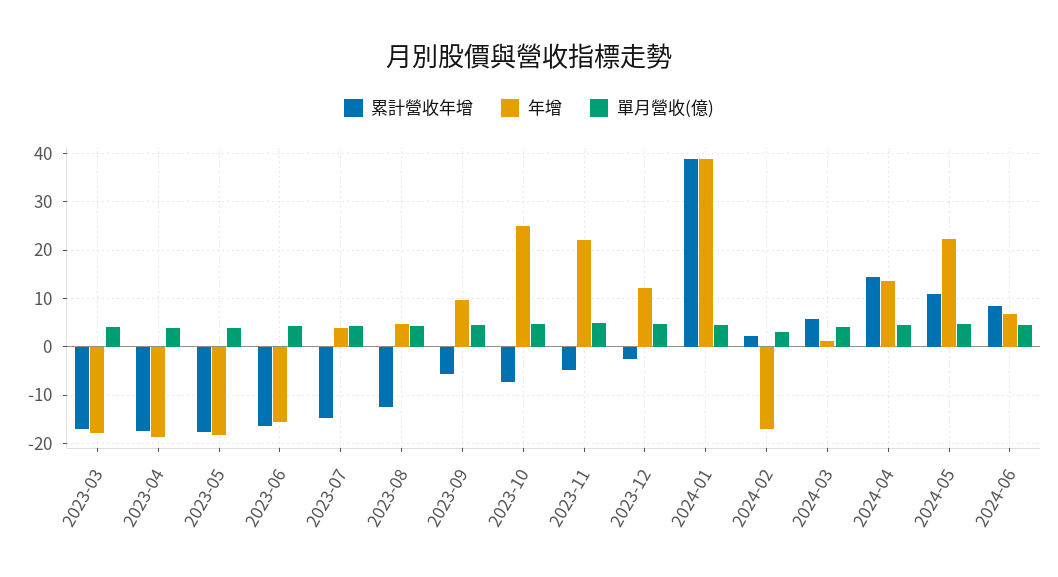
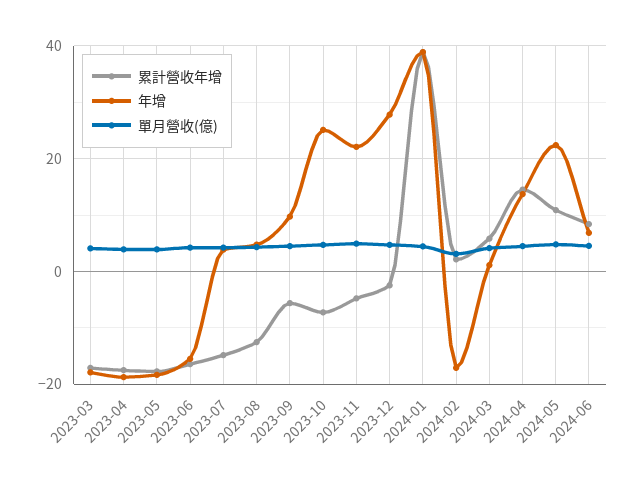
  {
    "累計營收年增": {
      "2023-03": -18,
      "2023-04": -18,
      "2023-05": -18,
      "2023-06": -16,
      "2023-07": -14,
      "2023-08": -12,
      "2023-09": -6,
      "2023-10": -8,
      "2023-11": -4,
      "2023-12": -2,
      "2024-01": 38,
      "2024-02": 2,
      "2024-03": 6,
      "2024-04": 14,
      "2024-05": 10,
      "2024-06": 8
    },
    "年增": {
      "2023-03": -18,
      "2023-04": -18,
      "2023-05": -18,
      "2023-06": -16,
      "2023-07": 4,
      "2023-08": 4,
      "2023-09": 10,
      "2023-10": 26,
      "2023-11": 22,
-     "2023-12": 12,
+     "2023-12": 28,
      "2024-01": 38,
      "2024-02": -18,
      "2024-03": 2,
      "2024-04": 14,
      "2024-05": 22,
      "2024-06": 6
    },
    "單月營收(億)": {
      "2023-03": 4,
      "2023-04": 4,
      "2023-05": 4,
      "2023-06": 4,
      "2023-07": 4,
      "2023-08": 4,
      "2023-09": 4,
      "2023-10": 4,
      "2023-11": 4,
      "2023-12": 4,
      "2024-01": 4,
      "2024-02": 4,
      "2024-03": 4,
      "2024-04": 4,
      "2024-05": 4,
      "2024-06": 4
    }
  }

